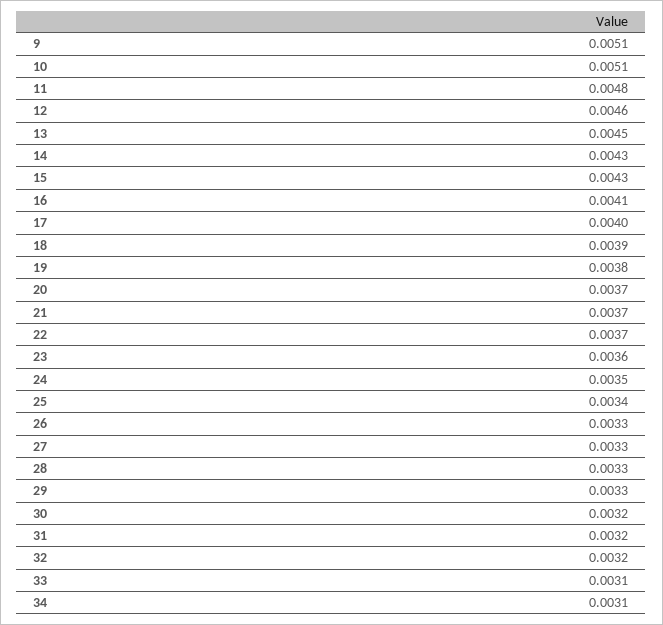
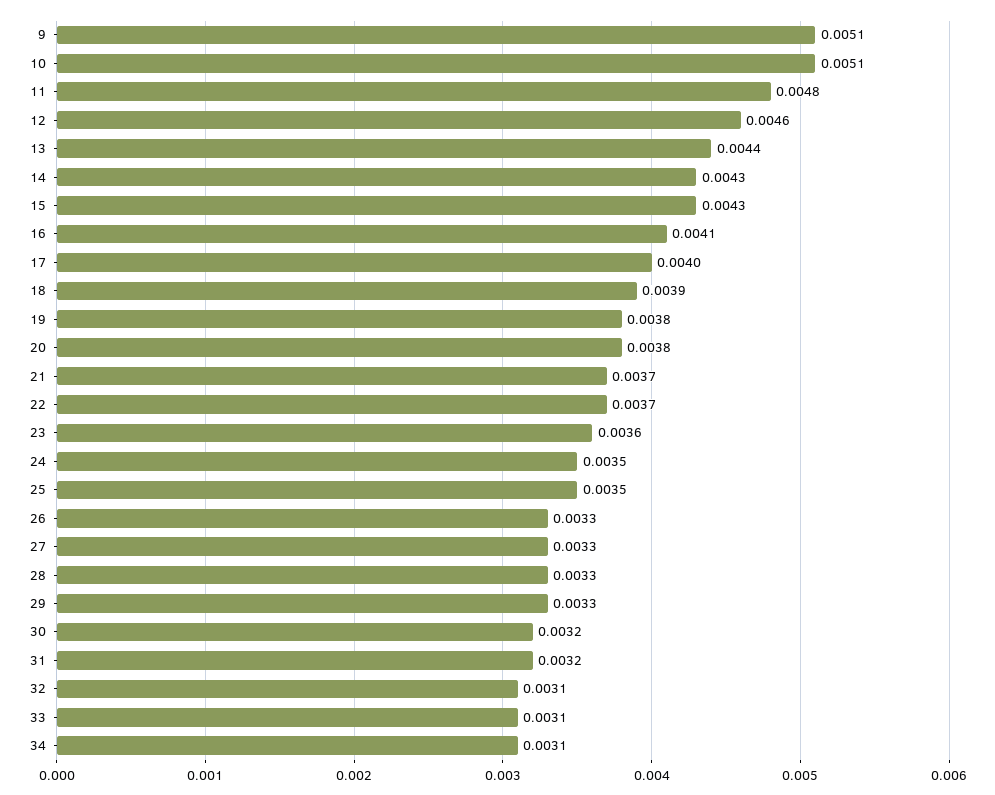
  {
    "9": 0.0051,
    "10": 0.0051,
    "11": 0.0048,
    "12": 0.0046,
-   "13": 0.0045,
+   "13": 0.0044,
    "14": 0.0043,
    "15": 0.0043,
    "16": 0.0041,
    "17": 0.004,
    "18": 0.0039,
    "19": 0.0038,
-   "20": 0.0037,
+   "20": 0.0038,
    "21": 0.0037,
    "22": 0.0037,
    "23": 0.0036,
    "24": 0.0035,
-   "25": 0.0034,
+   "25": 0.0035,
    "26": 0.0033,
    "27": 0.0033,
    "28": 0.0033,
    "29": 0.0033,
    "30": 0.0032,
    "31": 0.0032,
-   "32": 0.0032,
+   "32": 0.0031,
    "33": 0.0031,
    "34": 0.0031
  }

